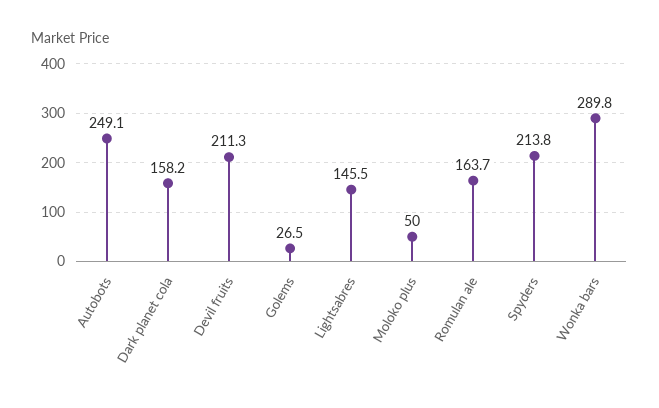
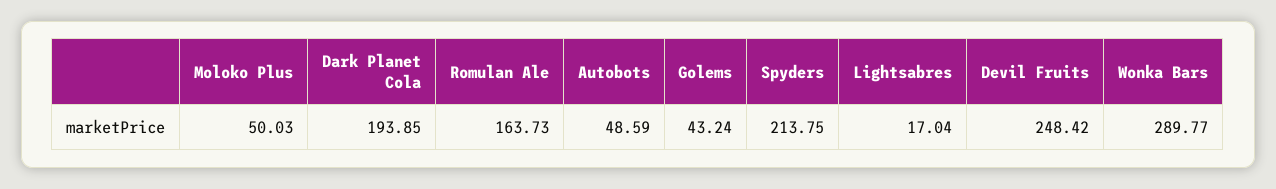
  {
-   "Autobots": 249.1,
+   "Autobots": 48.59,
-   "Dark planet cola": 158.2,
+   "Dark planet cola": 193.85,
-   "Devil fruits": 211.3,
+   "Devil fruits": 248.42,
-   "Golems": 26.5,
+   "Golems": 43.24,
-   "Lightsabres": 145.5,
+   "Lightsabres": 17.04,
    "Moloko plus": 50.03,
    "Romulan ale": 163.73,
    "Spyders": 213.75,
    "Wonka bars": 289.77
  }

